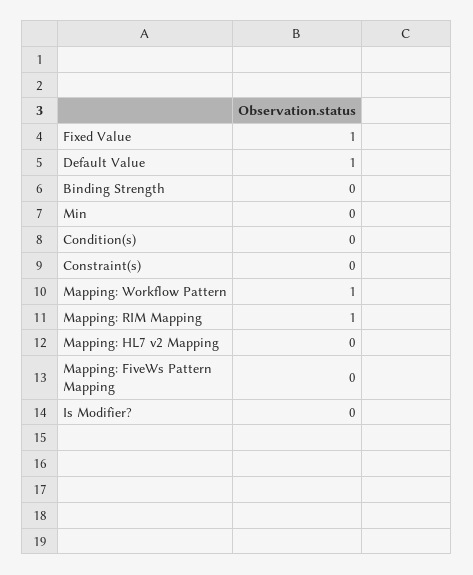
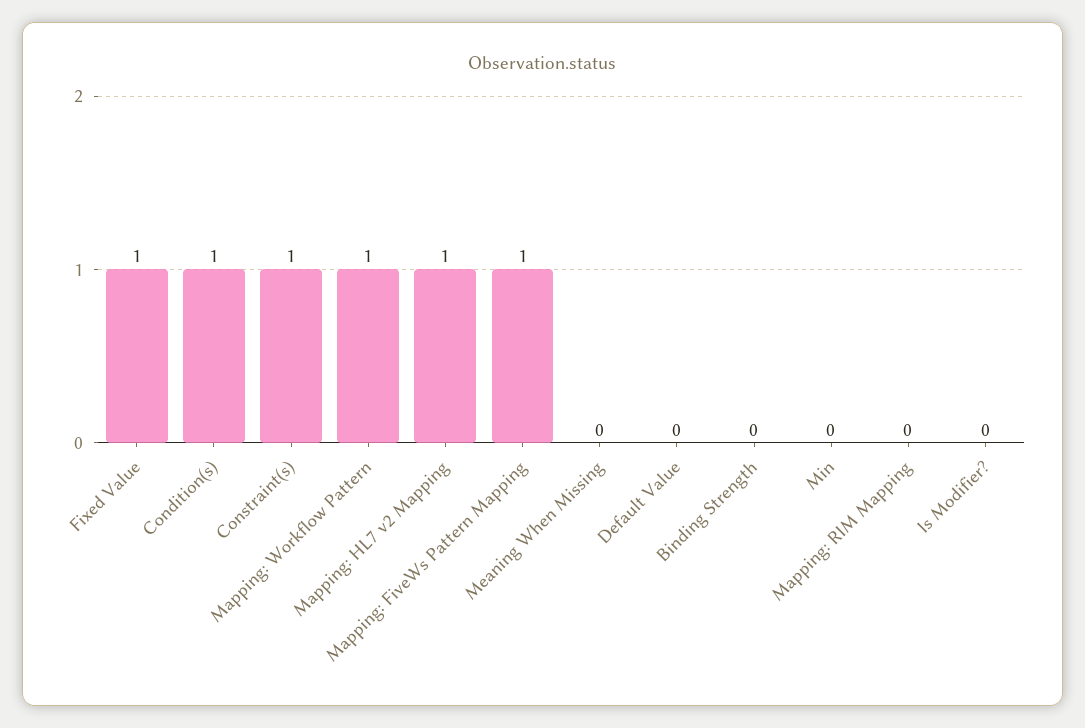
  {
    "Fixed Value": 1,
-   "Default Value": 1,
+   "Default Value": 0,
    "Binding Strength": 0,
    "Min": 0,
-   "Condition(s)": 0,
+   "Condition(s)": 1,
-   "Constraint(s)": 0,
+   "Constraint(s)": 1,
    "Mapping: Workflow Pattern": 1,
-   "Mapping: RIM Mapping": 1,
+   "Mapping: RIM Mapping": 0,
-   "Mapping: HL7 v2 Mapping": 0,
+   "Mapping: HL7 v2 Mapping": 1,
-   "Mapping: FiveWs Pattern Mapping": 0,
+   "Mapping: FiveWs Pattern Mapping": 1,
-   "Is Modifier?": 0
+   "Is Modifier?": 0,
+   "Meaning When Missing": 0
  }

